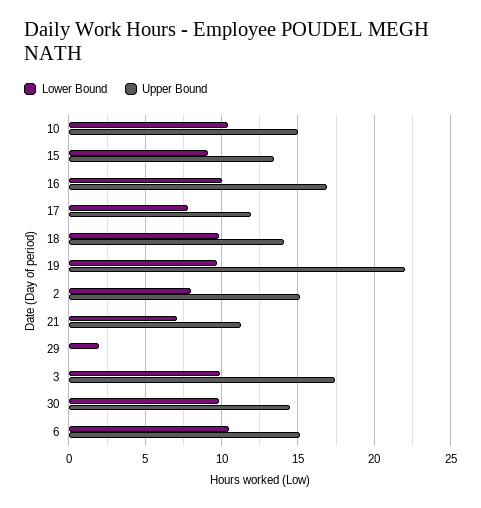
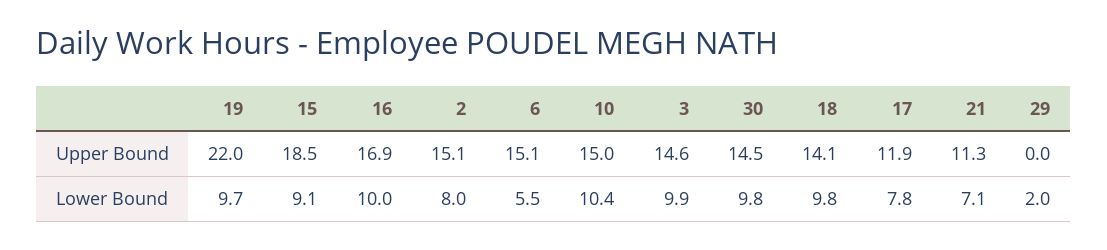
  {
    "Lower Bound": {
      "10": 10.4,
      "15": 9.1,
      "16": 10,
      "17": 7.8,
      "18": 9.8,
      "19": 9.7,
      "2": 8,
      "21": 7.1,
      "29": 2,
      "3": 9.9,
      "30": 9.8,
-     "6": 10.5
+     "6": 5.5
    },
    "Upper Bound": {
      "10": 15,
-     "15": 13.5,
+     "15": 18.5,
      "16": 16.9,
      "17": 11.9,
      "18": 14.1,
      "19": 22,
      "2": 15.1,
      "21": 11.3,
      "29": 0,
-     "3": 17.5,
+     "3": 14.6,
      "30": 14.5,
      "6": 15.1
    }
  }

